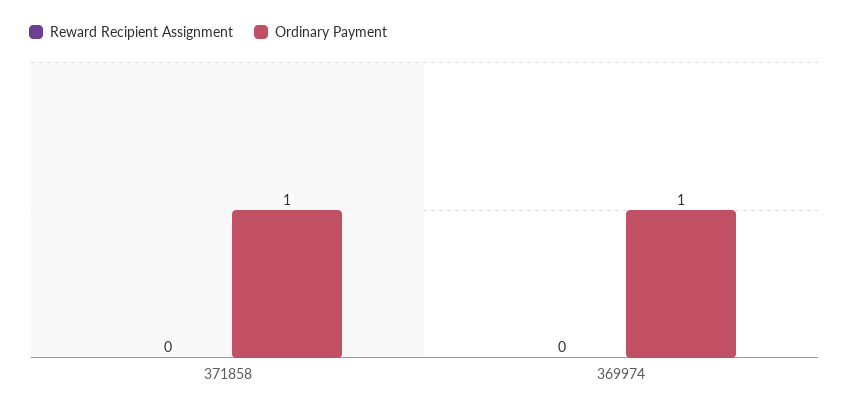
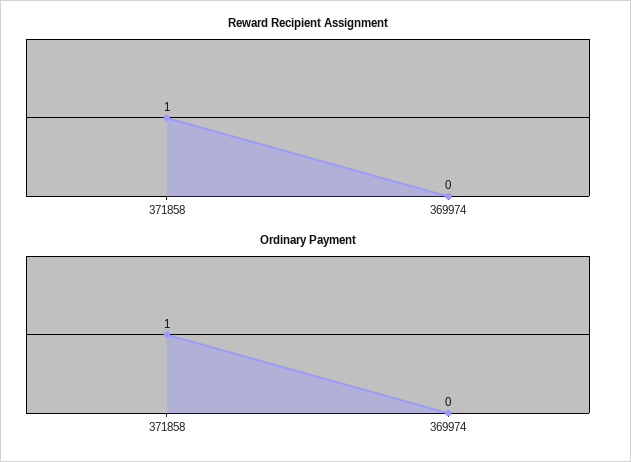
  {
    "Reward Recipient Assignment": {
-     "371858": 0,
+     "371858": 1,
      "369974": 0
    },
    "Ordinary Payment": {
      "371858": 1,
-     "369974": 1
+     "369974": 0
    }
  }

